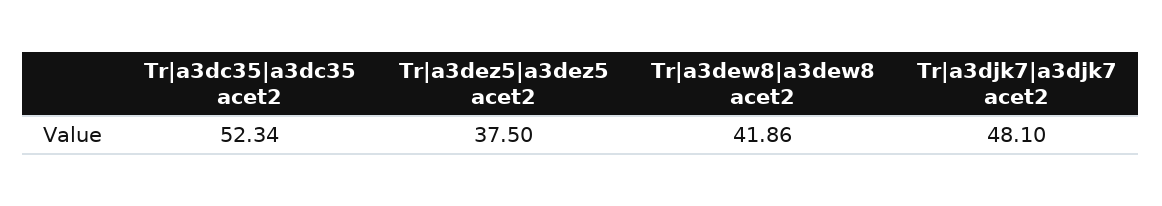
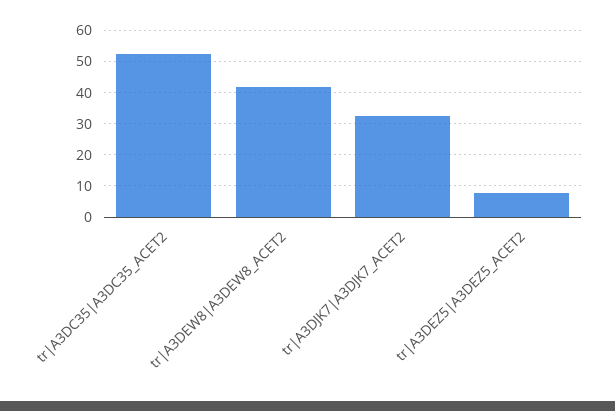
  {
    "Tr|a3dc35|a3dc35 acet2": 52.34,
-   "Tr|a3dez5|a3dez5 acet2": 37.5,
+   "Tr|a3dez5|a3dez5 acet2": 8,
    "Tr|a3dew8|a3dew8 acet2": 41.86,
-   "Tr|a3djk7|a3djk7 acet2": 48.1
+   "Tr|a3djk7|a3djk7 acet2": 32
  }

